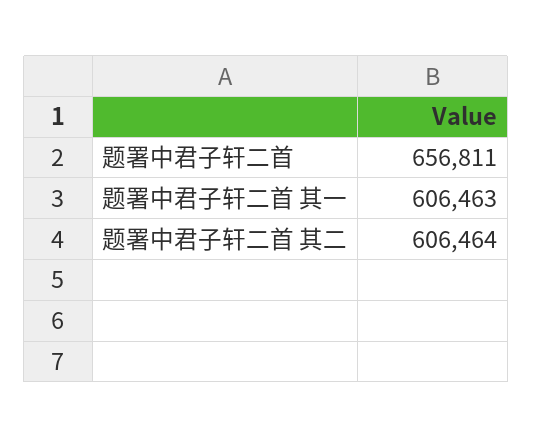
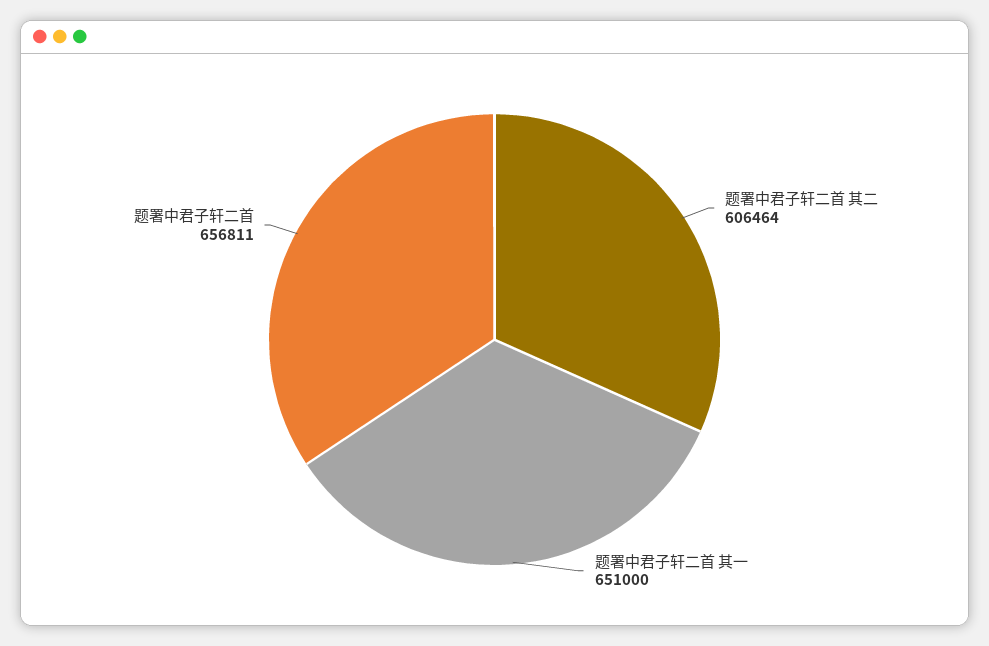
  {
    "题署中君子轩二首": 656811,
-   "题署中君子轩二首 其一": 606463,
+   "题署中君子轩二首 其一": 651000,
    "题署中君子轩二首 其二": 606464
  }

